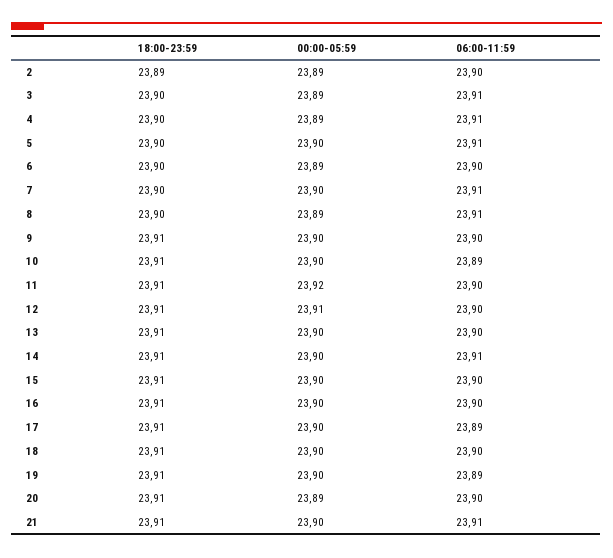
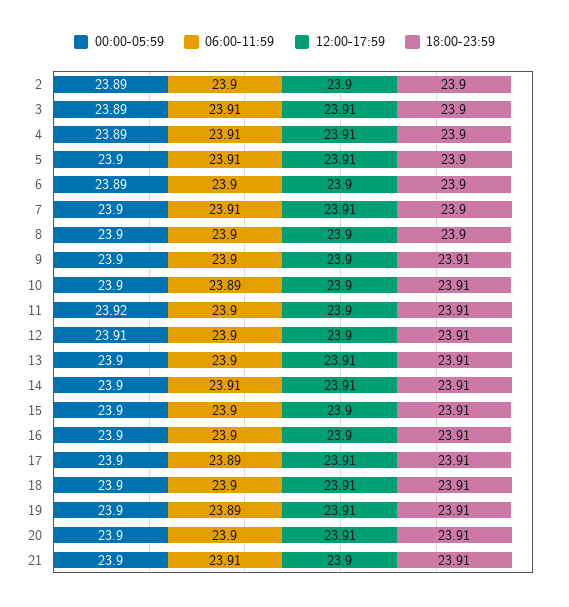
  {
    "18:00-23:59": {
-     "2": 23.89,
+     "2": 23.9,
      "3": 23.9,
      "4": 23.9,
      "5": 23.9,
      "6": 23.9,
      "7": 23.9,
      "8": 23.9,
      "9": 23.91,
      "10": 23.91,
      "11": 23.91,
      "12": 23.91,
      "13": 23.91,
      "14": 23.91,
      "15": 23.91,
      "16": 23.91,
      "17": 23.91,
      "18": 23.91,
      "19": 23.91,
      "20": 23.91,
      "21": 23.91
    },
    "00:00-05:59": {
      "2": 23.89,
      "3": 23.89,
      "4": 23.89,
      "5": 23.9,
      "6": 23.89,
      "7": 23.9,
-     "8": 23.89,
+     "8": 23.9,
      "9": 23.9,
      "10": 23.9,
      "11": 23.92,
      "12": 23.91,
      "13": 23.9,
      "14": 23.9,
      "15": 23.9,
      "16": 23.9,
      "17": 23.9,
      "18": 23.9,
      "19": 23.9,
-     "20": 23.89,
+     "20": 23.9,
      "21": 23.9
    },
    "06:00-11:59": {
      "2": 23.9,
      "3": 23.91,
      "4": 23.91,
      "5": 23.91,
      "6": 23.9,
      "7": 23.91,
-     "8": 23.91,
+     "8": 23.9,
      "9": 23.9,
      "10": 23.89,
      "11": 23.9,
      "12": 23.9,
      "13": 23.9,
      "14": 23.91,
      "15": 23.9,
      "16": 23.9,
      "17": 23.89,
      "18": 23.9,
      "19": 23.89,
      "20": 23.9,
      "21": 23.91
-   }
+   },
+   "12:00-17:59": {
+     "2": 23.9,
+     "3": 23.91,
+     "4": 23.91,
+     "5": 23.91,
+     "6": 23.9,
+     "7": 23.91,
+     "8": 23.9,
+     "9": 23.9,
+     "10": 23.9,
+     "11": 23.9,
+     "12": 23.9,
+     "13": 23.91,
+     "14": 23.91,
+     "15": 23.9,
+     "16": 23.9,
+     "17": 23.91,
+     "18": 23.91,
+     "19": 23.91,
+     "20": 23.91,
+     "21": 23.9
+   }
  }

